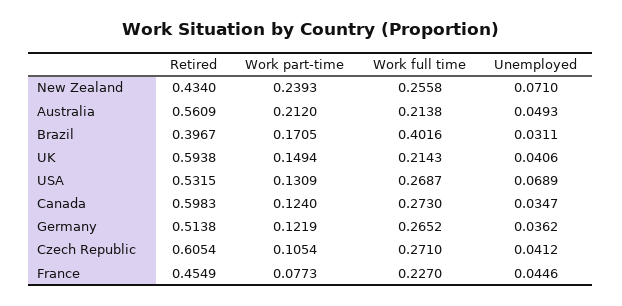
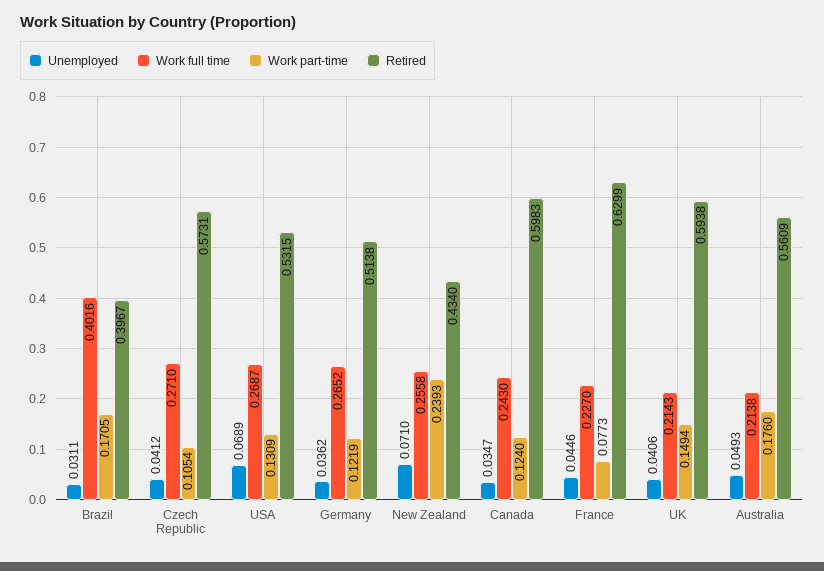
  {
    "Retired": {
      "New Zealand": 0.434,
      "Australia": 0.5609,
      "Brazil": 0.3967,
      "UK": 0.5938,
      "USA": 0.5315,
      "Canada": 0.5983,
      "Germany": 0.5138,
-     "Czech Republic": 0.6054,
+     "Czech Republic": 0.5731,
-     "France": 0.4549
+     "France": 0.6299
    },
    "Work part-time": {
      "New Zealand": 0.2393,
-     "Australia": 0.212,
+     "Australia": 0.176,
      "Brazil": 0.1705,
      "UK": 0.1494,
      "USA": 0.1309,
      "Canada": 0.124,
      "Germany": 0.1219,
      "Czech Republic": 0.1054,
      "France": 0.0773
    },
    "Work full time": {
      "New Zealand": 0.2558,
      "Australia": 0.2138,
      "Brazil": 0.4016,
      "UK": 0.2143,
      "USA": 0.2687,
-     "Canada": 0.273,
+     "Canada": 0.243,
      "Germany": 0.2652,
      "Czech Republic": 0.271,
      "France": 0.227
    },
    "Unemployed": {
      "New Zealand": 0.071,
      "Australia": 0.0493,
      "Brazil": 0.0311,
      "UK": 0.0406,
      "USA": 0.0689,
      "Canada": 0.0347,
      "Germany": 0.0362,
      "Czech Republic": 0.0412,
      "France": 0.0446
    }
  }

